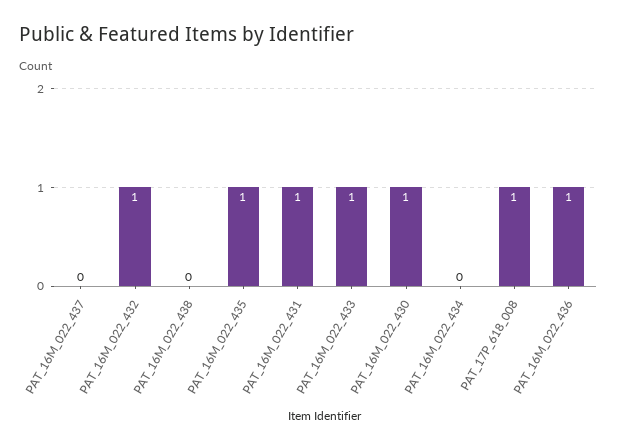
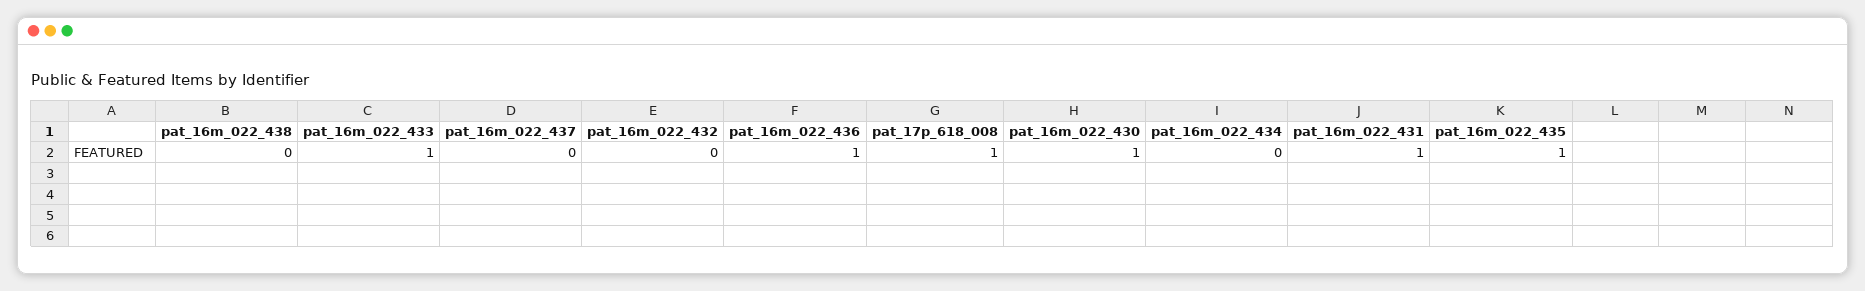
  {
    "PAT_16M_022_437": 0,
-   "PAT_16M_022_432": 1,
+   "PAT_16M_022_432": 0,
    "PAT_16M_022_438": 0,
    "PAT_16M_022_435": 1,
    "PAT_16M_022_431": 1,
    "PAT_16M_022_433": 1,
    "PAT_16M_022_430": 1,
    "PAT_16M_022_434": 0,
    "PAT_17P_618_008": 1,
    "PAT_16M_022_436": 1
  }

